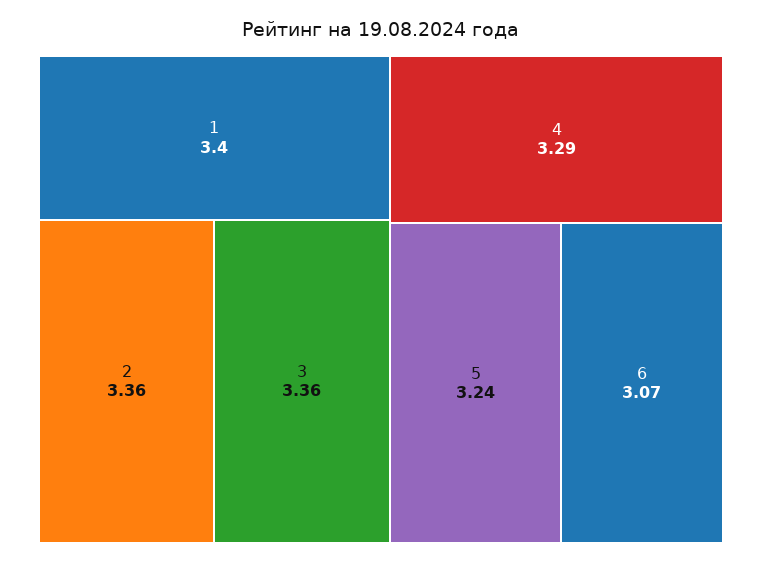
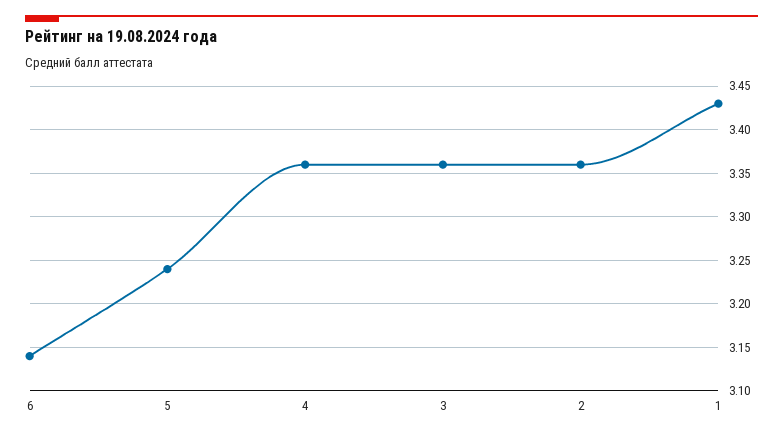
  {
-   "1": 3.4,
+   "1": 3.43,
    "2": 3.36,
    "3": 3.36,
-   "4": 3.29,
+   "4": 3.36,
    "5": 3.24,
-   "6": 3.07
+   "6": 3.14
  }

